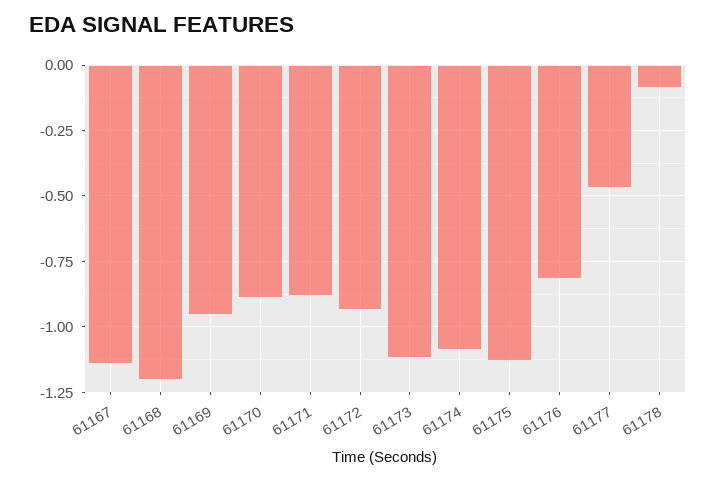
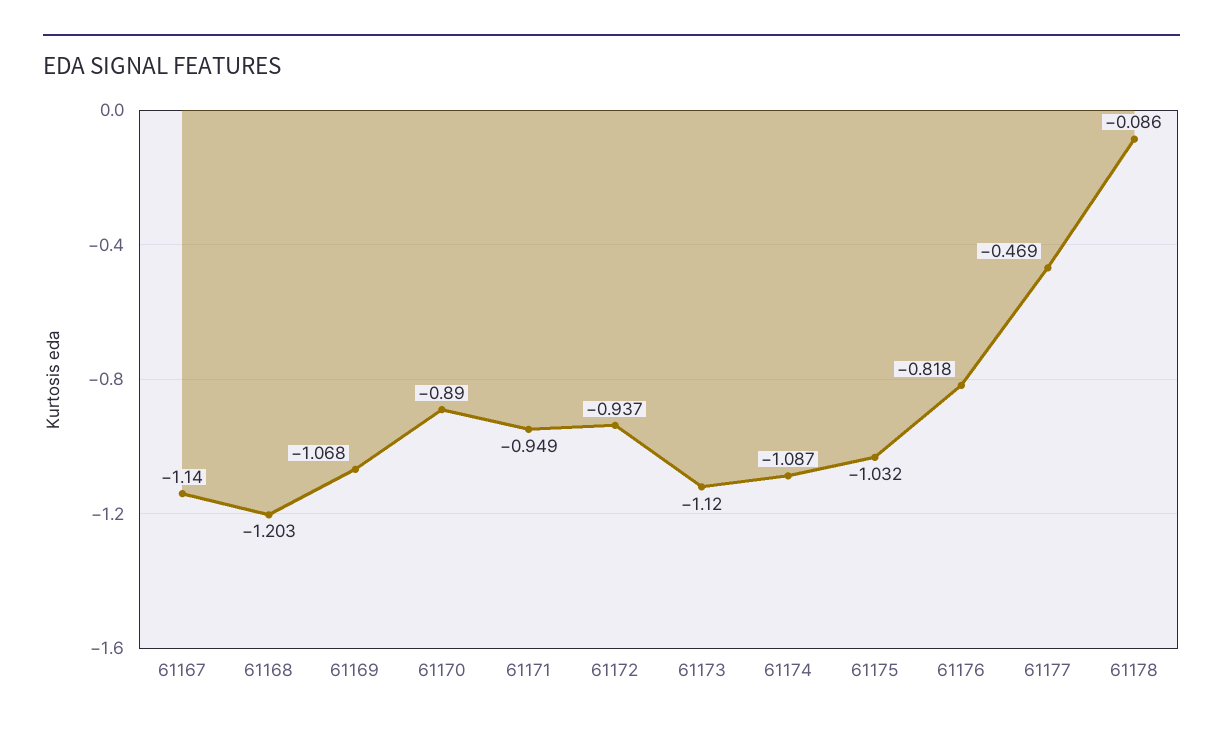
  {
    "61167": -1.14,
    "61168": -1.203,
-   "61169": -0.95,
+   "61169": -1.068,
    "61170": -0.89,
-   "61171": -0.875,
+   "61171": -0.949,
    "61172": -0.937,
    "61173": -1.12,
    "61174": -1.087,
-   "61175": -1.125,
+   "61175": -1.032,
    "61176": -0.818,
    "61177": -0.469,
    "61178": -0.086
  }

